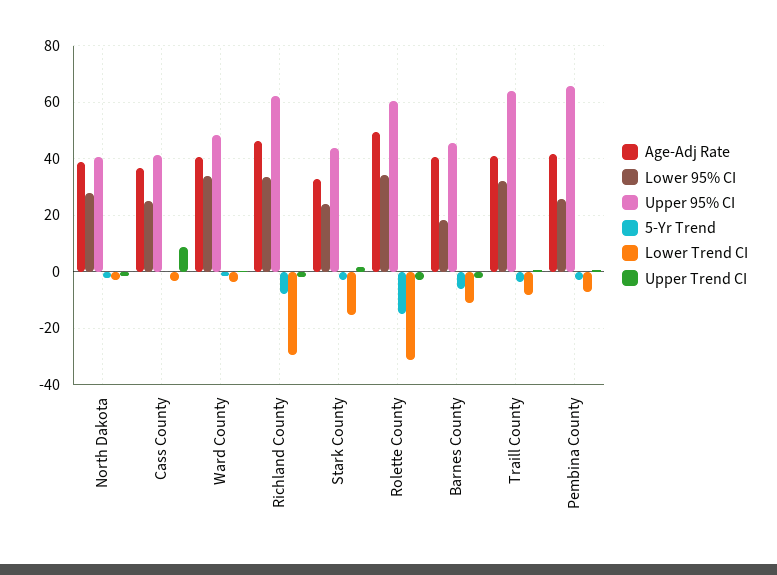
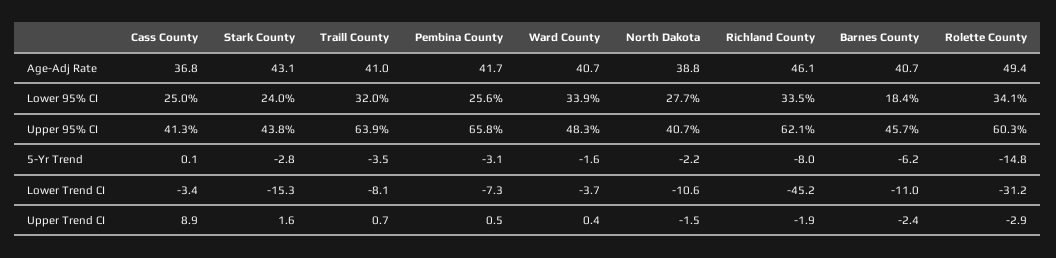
  {
    "Age-Adj Rate": {
      "North Dakota": 38.8,
      "Cass County": 36.8,
      "Ward County": 40.7,
      "Richland County": 46.1,
-     "Stark County": 32.5,
+     "Stark County": 43.1,
      "Rolette County": 49.4,
      "Barnes County": 40.7,
      "Traill County": 41,
      "Pembina County": 41.7
    },
    "Lower 95% CI": {
      "North Dakota": 27.7,
      "Cass County": 25,
      "Ward County": 33.9,
      "Richland County": 33.5,
      "Stark County": 24,
      "Rolette County": 34.1,
      "Barnes County": 18.4,
      "Traill County": 32,
      "Pembina County": 25.6
    },
    "Upper 95% CI": {
      "North Dakota": 40.7,
      "Cass County": 41.3,
      "Ward County": 48.3,
      "Richland County": 62.1,
      "Stark County": 43.8,
      "Rolette County": 60.3,
      "Barnes County": 45.7,
      "Traill County": 63.9,
      "Pembina County": 65.8
    },
    "5-Yr Trend": {
      "North Dakota": -2.2,
      "Cass County": 0.1,
      "Ward County": -1.6,
      "Richland County": -8,
      "Stark County": -2.8,
      "Rolette County": -14.8,
      "Barnes County": -6.2,
      "Traill County": -3.5,
      "Pembina County": -3.1
    },
    "Lower Trend CI": {
-     "North Dakota": -2.5,
+     "North Dakota": -10.6,
      "Cass County": -3.4,
      "Ward County": -3.7,
-     "Richland County": -30,
+     "Richland County": -45.2,
      "Stark County": -15.3,
      "Rolette County": -31.2,
      "Barnes County": -11,
      "Traill County": -8.1,
      "Pembina County": -7.3
    },
    "Upper Trend CI": {
      "North Dakota": -1.5,
      "Cass County": 8.9,
      "Ward County": 0.4,
      "Richland County": -1.9,
      "Stark County": 1.6,
      "Rolette County": -2.9,
      "Barnes County": -2.4,
      "Traill County": 0.7,
      "Pembina County": 0.5
    }
  }

